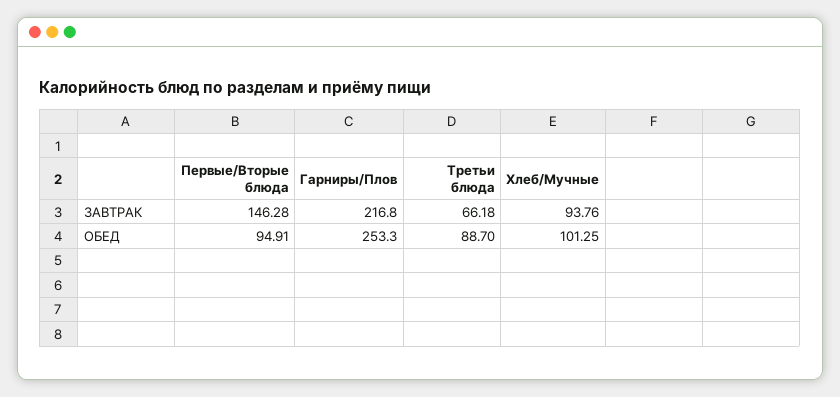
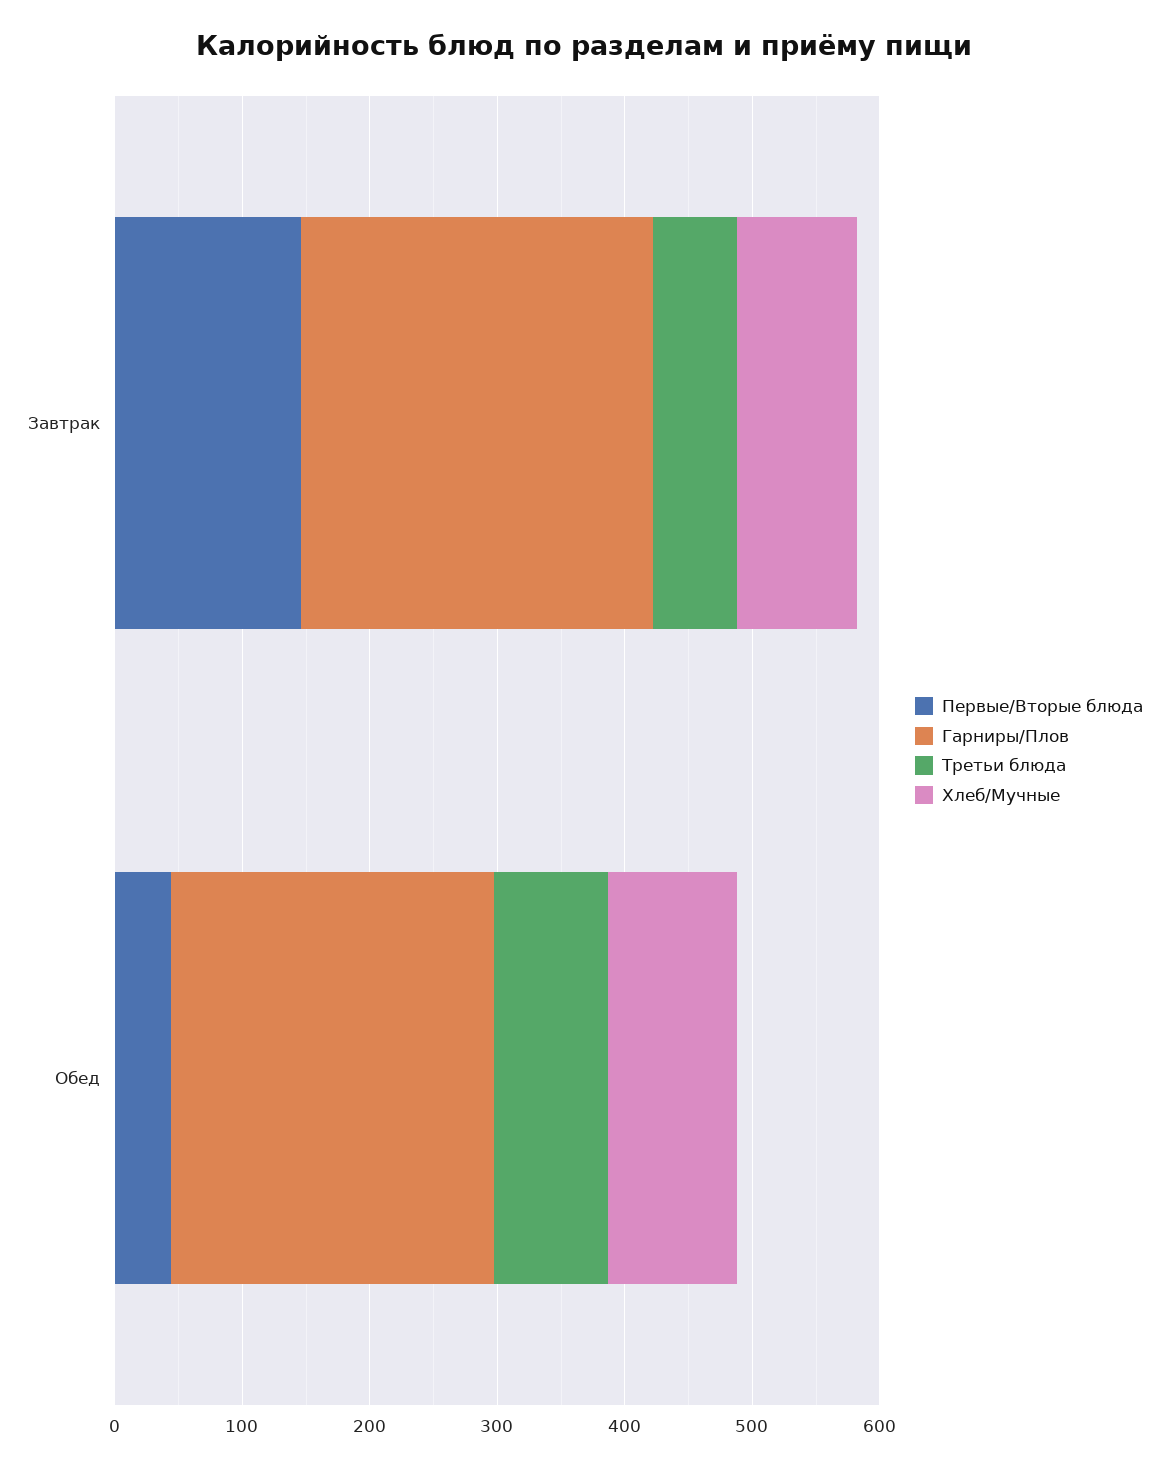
  {
    "Первые/Вторые блюда": {
      "ЗАВТРАК": 146.28,
-     "ОБЕД": 94.91
+     "ОБЕД": 40
    },
    "Гарниры/Плов": {
-     "ЗАВТРАК": 216.8,
+     "ЗАВТРАК": 280,
      "ОБЕД": 253.3
    },
    "Третьи блюда": {
      "ЗАВТРАК": 66.18,
      "ОБЕД": 88.7
    },
    "Хлеб/Мучные": {
      "ЗАВТРАК": 93.76,
      "ОБЕД": 101.25
    }
  }

